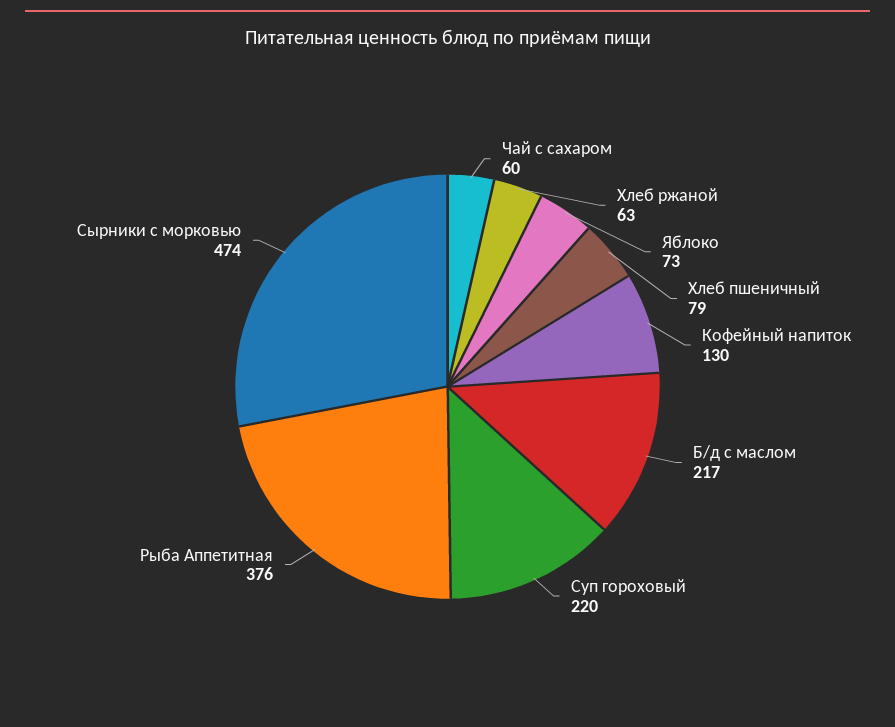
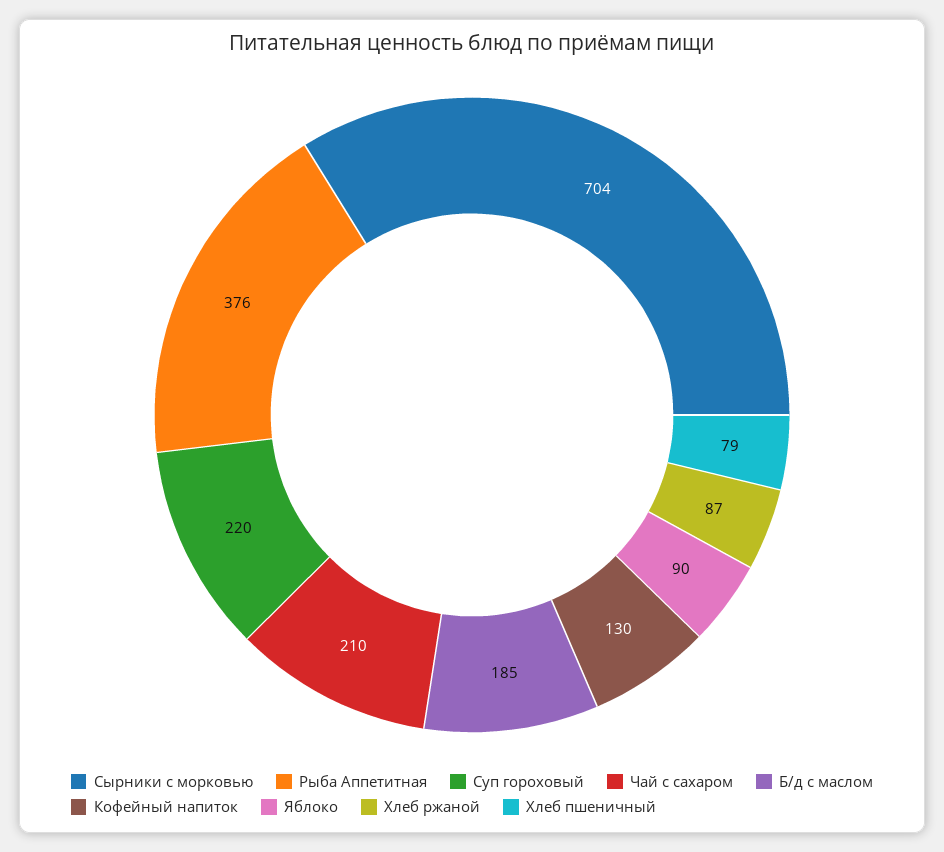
  {
-   "Чай с сахаром": 60,
+   "Чай с сахаром": 210,
-   "Хлеб ржаной": 63,
+   "Хлеб ржаной": 87,
-   "Яблоко": 73,
+   "Яблоко": 90,
    "Хлеб пшеничный": 79,
    "Кофейный напиток": 130,
-   "Б/д с маслом": 217,
+   "Б/д с маслом": 185,
    "Суп гороховый": 220,
    "Рыба Аппетитная": 376,
-   "Сырники с морковью": 474
+   "Сырники с морковью": 704
  }

